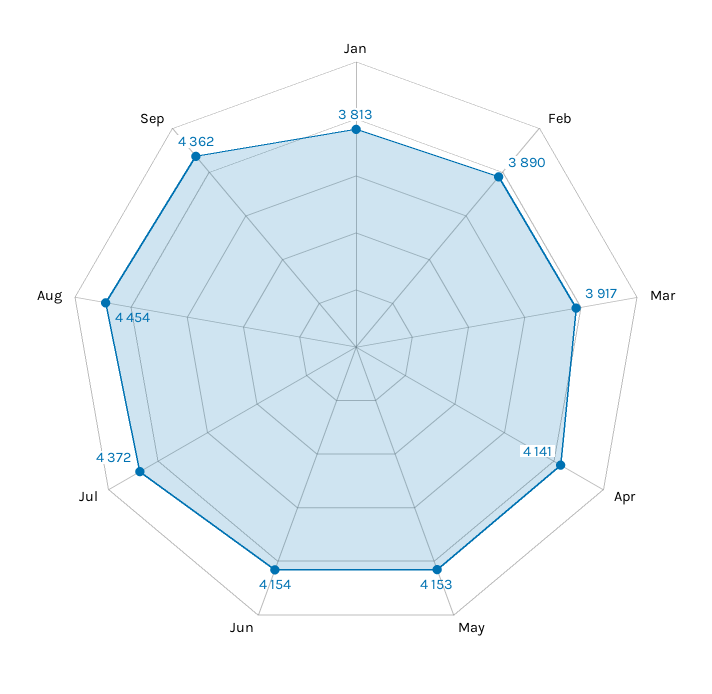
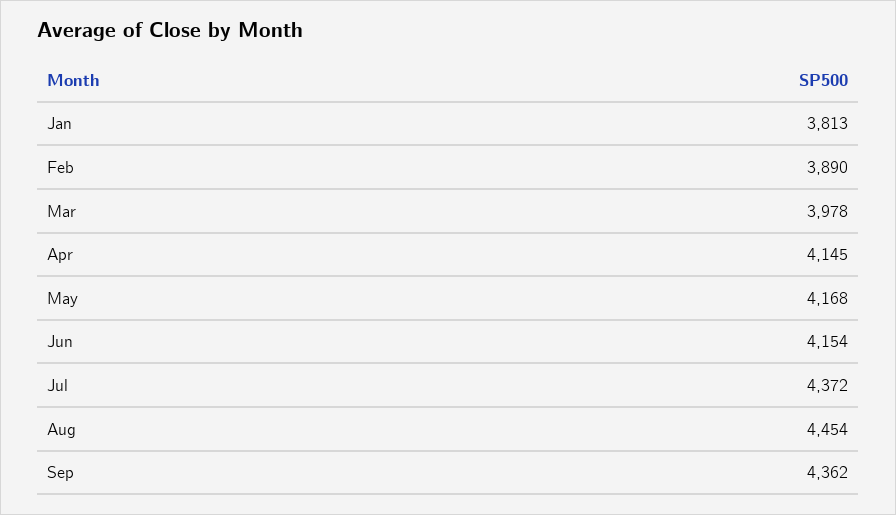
  {
    "Jan": 3813,
    "Feb": 3890,
-   "Mar": 3917,
+   "Mar": 3978,
-   "Apr": 4141,
+   "Apr": 4145,
-   "May": 4153,
+   "May": 4168,
    "Jun": 4154,
    "Jul": 4372,
    "Aug": 4454,
    "Sep": 4362
  }

